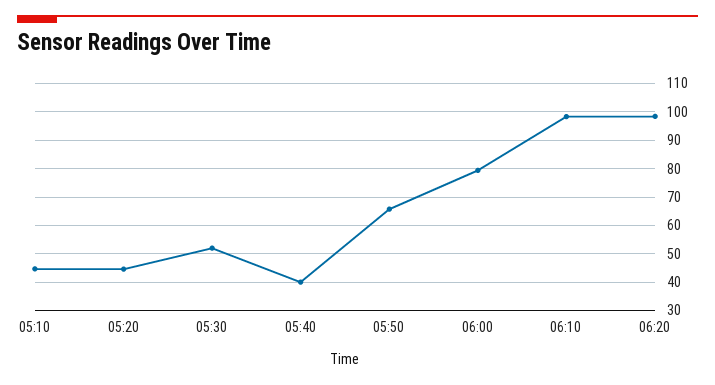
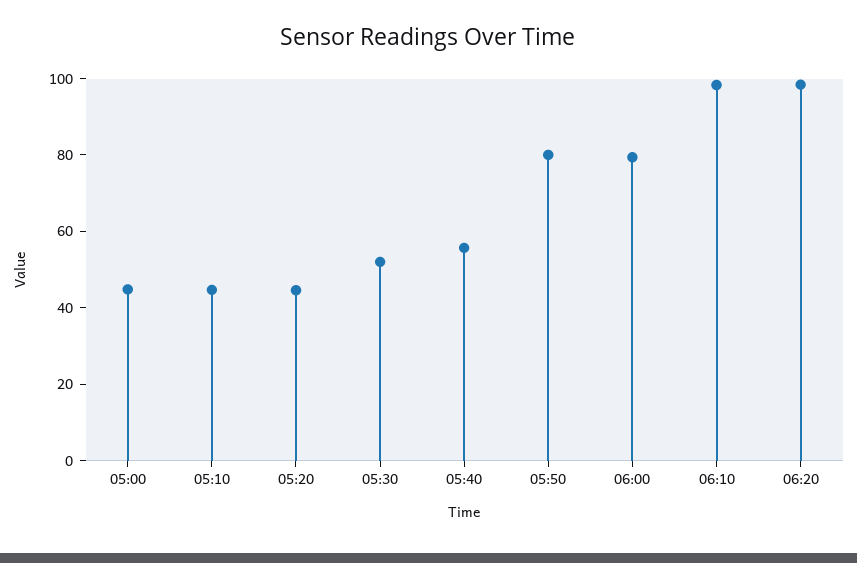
  {
    "05:10": 45,
    "05:20": 45,
    "05:30": 52.5,
-   "05:40": 40,
+   "05:40": 55,
-   "05:50": 65,
+   "05:50": 80,
    "06:00": 80,
    "06:10": 97.5,
-   "06:20": 97.5
+   "06:20": 97.5,
+   "05:00": 45
  }

